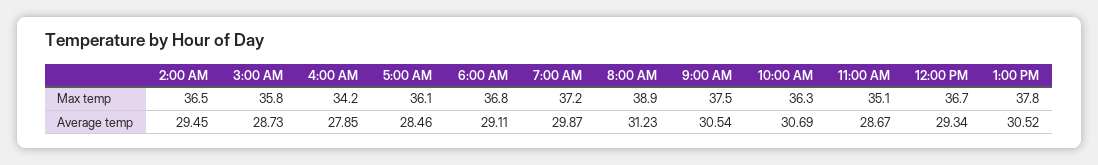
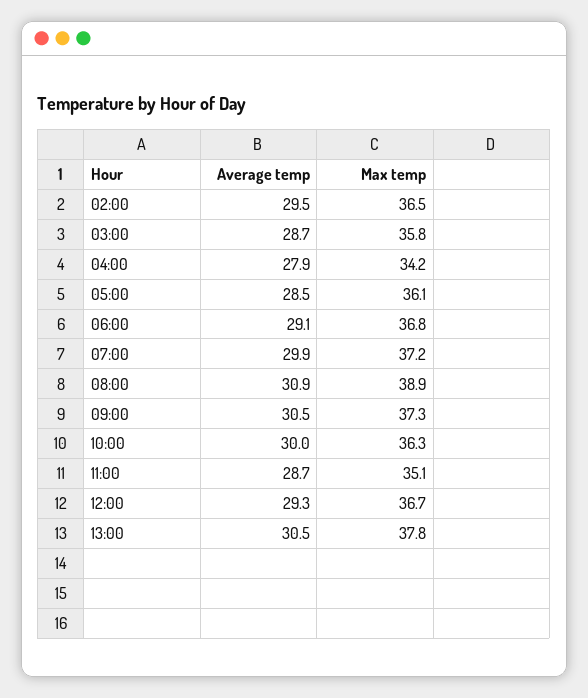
  {
    "2:00 AM": {
      "Max temp": 36.5,
      "Average temp": 29.45
    },
    "3:00 AM": {
      "Max temp": 35.8,
      "Average temp": 28.73
    },
    "4:00 AM": {
      "Max temp": 34.2,
      "Average temp": 27.85
    },
    "5:00 AM": {
      "Max temp": 36.1,
      "Average temp": 28.46
    },
    "6:00 AM": {
      "Max temp": 36.8,
      "Average temp": 29.11
    },
    "7:00 AM": {
      "Max temp": 37.2,
      "Average temp": 29.87
    },
    "8:00 AM": {
      "Max temp": 38.9,
-     "Average temp": 31.23
+     "Average temp": 30.9
    },
    "9:00 AM": {
-     "Max temp": 37.5,
+     "Max temp": 37.3,
      "Average temp": 30.54
    },
    "10:00 AM": {
      "Max temp": 36.3,
-     "Average temp": 30.69
+     "Average temp": 30
    },
    "11:00 AM": {
      "Max temp": 35.1,
      "Average temp": 28.67
    },
    "12:00 PM": {
      "Max temp": 36.7,
      "Average temp": 29.34
    },
    "1:00 PM": {
      "Max temp": 37.8,
      "Average temp": 30.52
    }
  }

